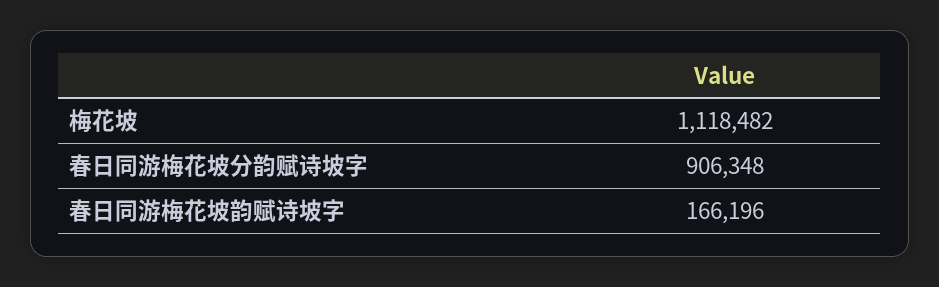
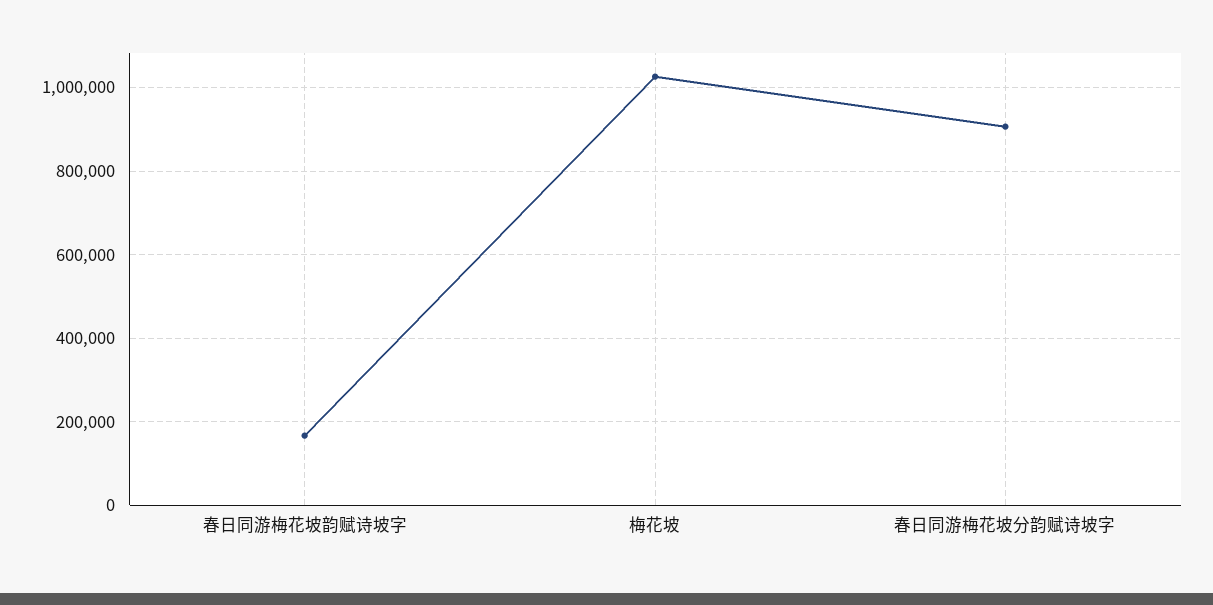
  {
-   "梅花坡": 1118482,
+   "梅花坡": 1020000,
    "春日同游梅花坡分韵赋诗坡字": 906348,
    "春日同游梅花坡韵赋诗坡字": 166196
  }

